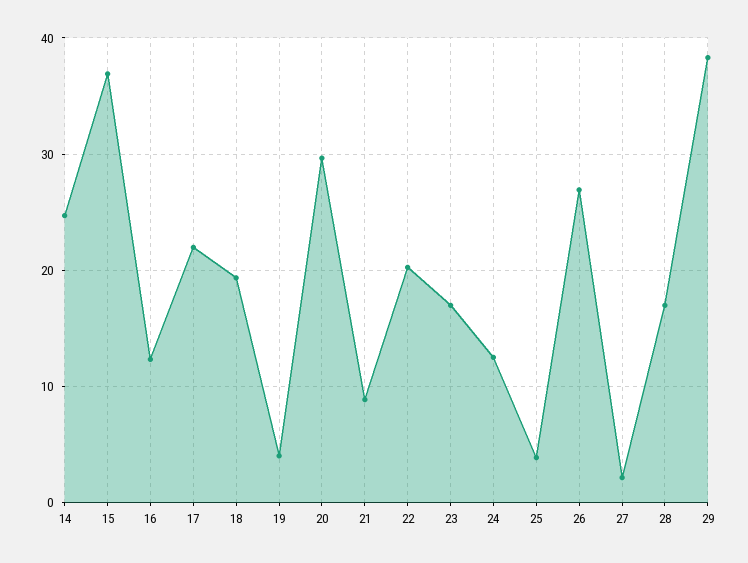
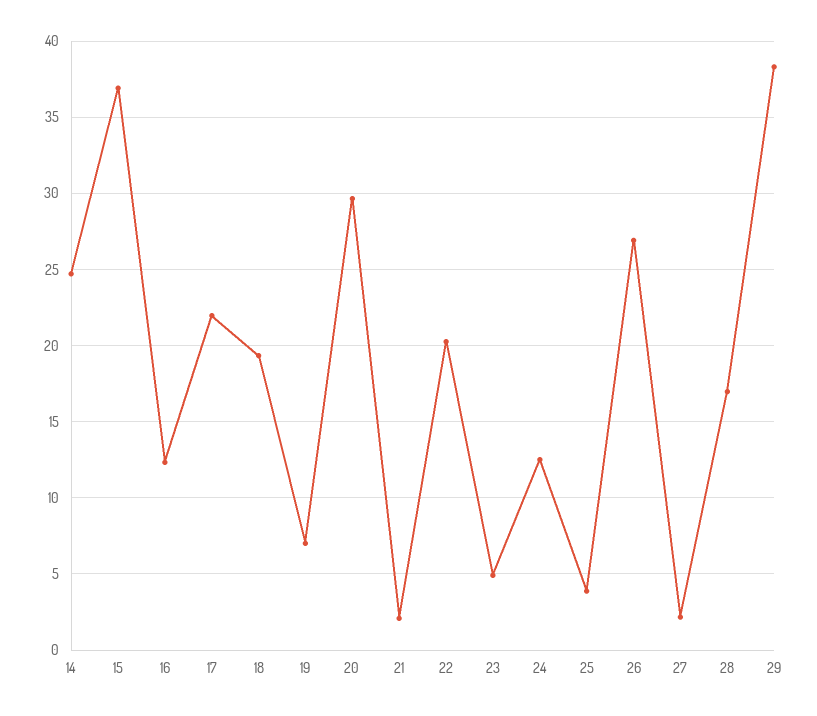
  {
    "14": 24.5,
    "15": 37,
    "16": 12.5,
    "17": 22,
    "18": 19.5,
-   "19": 4,
+   "19": 7,
    "20": 29.5,
-   "21": 9,
+   "21": 2,
    "22": 20.5,
-   "23": 17,
+   "23": 5,
    "24": 12.5,
    "25": 4,
    "26": 27,
    "27": 2,
    "28": 17,
    "29": 38.5
  }

